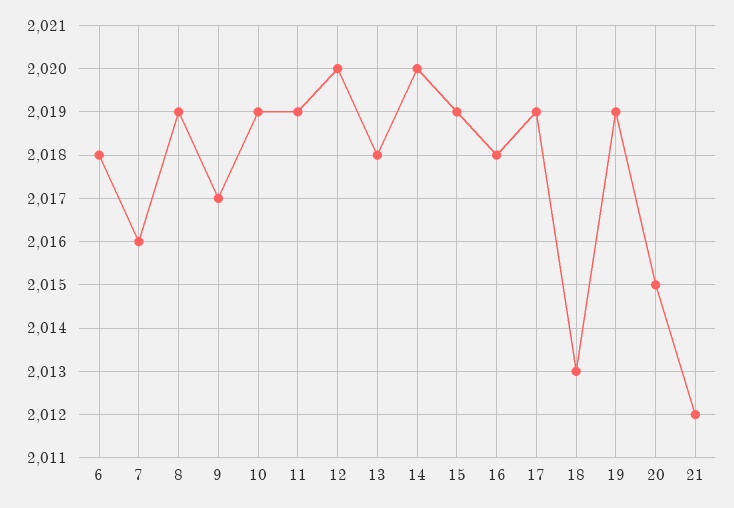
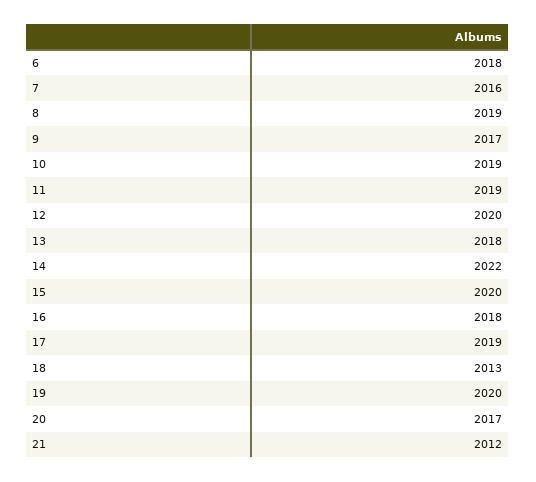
  {
    "6": 2018,
    "7": 2016,
    "8": 2019,
    "9": 2017,
    "10": 2019,
    "11": 2019,
    "12": 2020,
    "13": 2018,
-   "14": 2020,
+   "14": 2022,
-   "15": 2019,
+   "15": 2020,
    "16": 2018,
    "17": 2019,
    "18": 2013,
-   "19": 2019,
+   "19": 2020,
-   "20": 2015,
+   "20": 2017,
    "21": 2012
  }

